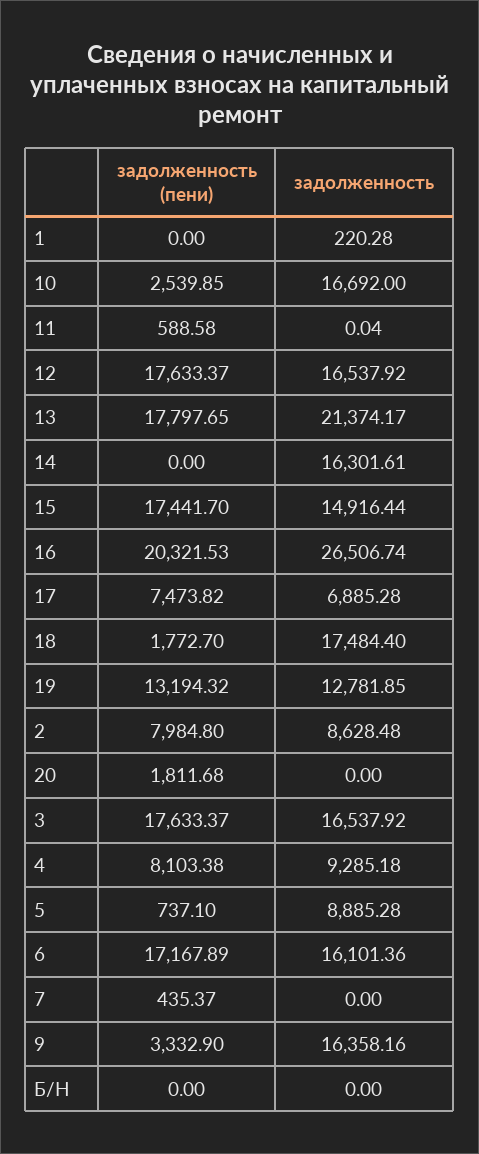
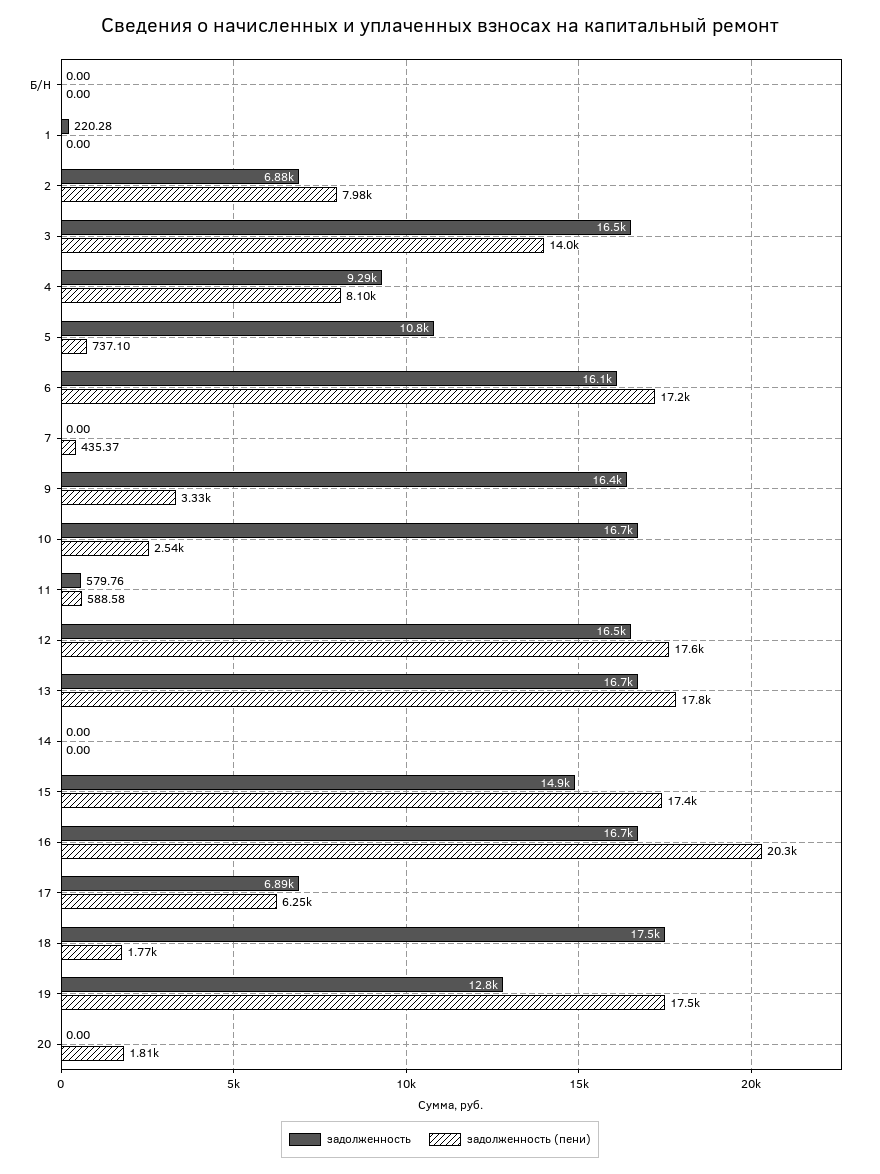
  {
    "задолженность (пени)": {
      "1": 0,
      "10": 2539.85,
      "11": 588.58,
      "12": 17633.37,
      "13": 17797.65,
      "14": 0,
      "15": 17441.7,
      "16": 20321.53,
-     "17": 7473.82,
+     "17": 6250,
      "18": 1772.7,
-     "19": 13194.32,
+     "19": 17500,
      "2": 7984.8,
      "20": 1811.68,
-     "3": 17633.37,
+     "3": 14000,
      "4": 8103.38,
      "5": 737.1,
      "6": 17167.89,
      "7": 435.37,
      "9": 3332.9,
      "Б/Н": 0
    },
    "задолженность": {
      "1": 220.28,
      "10": 16692,
-     "11": 0.04,
+     "11": 579.76,
      "12": 16537.92,
-     "13": 21374.17,
+     "13": 16700,
-     "14": 16301.61,
+     "14": 0,
      "15": 14916.44,
-     "16": 26506.74,
+     "16": 16700,
      "17": 6885.28,
      "18": 17484.4,
      "19": 12781.85,
-     "2": 8628.48,
+     "2": 6880,
      "20": 0,
      "3": 16537.92,
      "4": 9285.18,
-     "5": 8885.28,
+     "5": 10800,
      "6": 16101.36,
      "7": 0,
      "9": 16358.16,
      "Б/Н": 0
    }
  }

